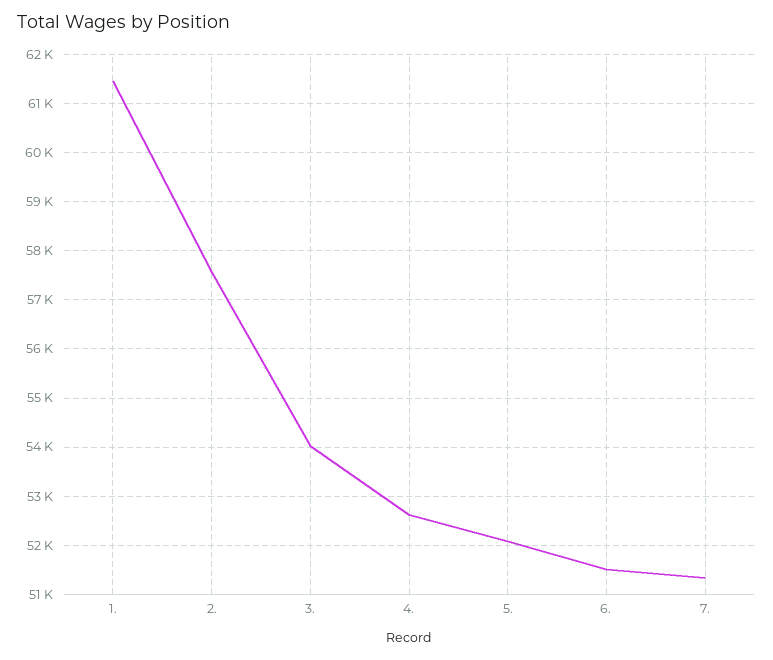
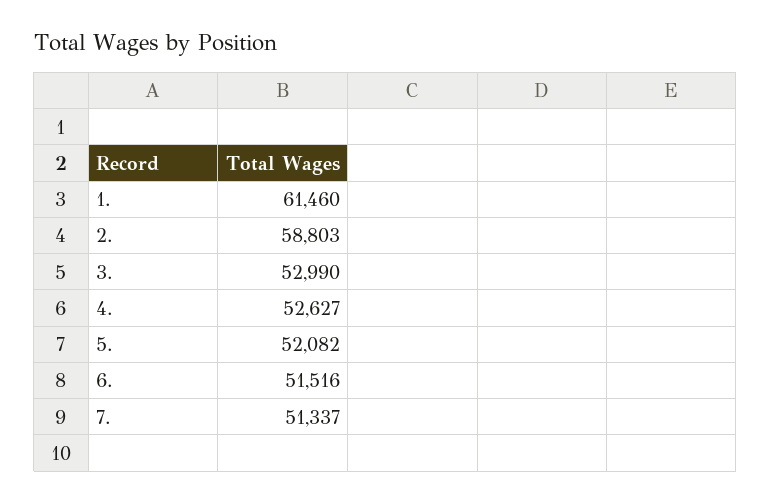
  {
    "1.": 61460,
-   "2.": 57600,
+   "2.": 58803,
-   "3.": 54000,
+   "3.": 52990,
    "4.": 52627,
    "5.": 52082,
    "6.": 51516,
    "7.": 51337
  }

